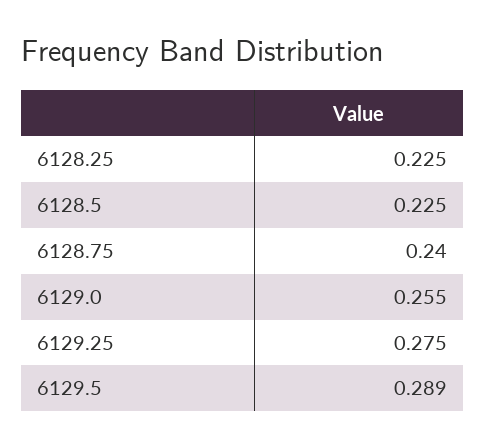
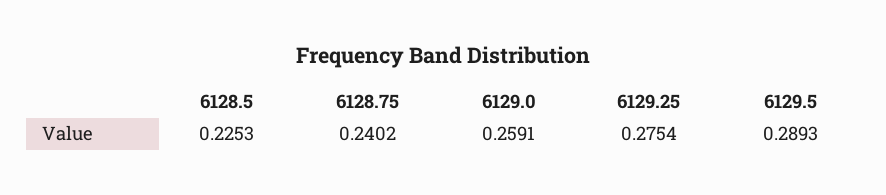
  {
-   "6128.25": 0.225,
    "6128.5": 0.2253,
    "6128.75": 0.2402,
-   "6129.0": 0.255,
+   "6129.0": 0.2591,
    "6129.25": 0.2754,
    "6129.5": 0.2893
  }

